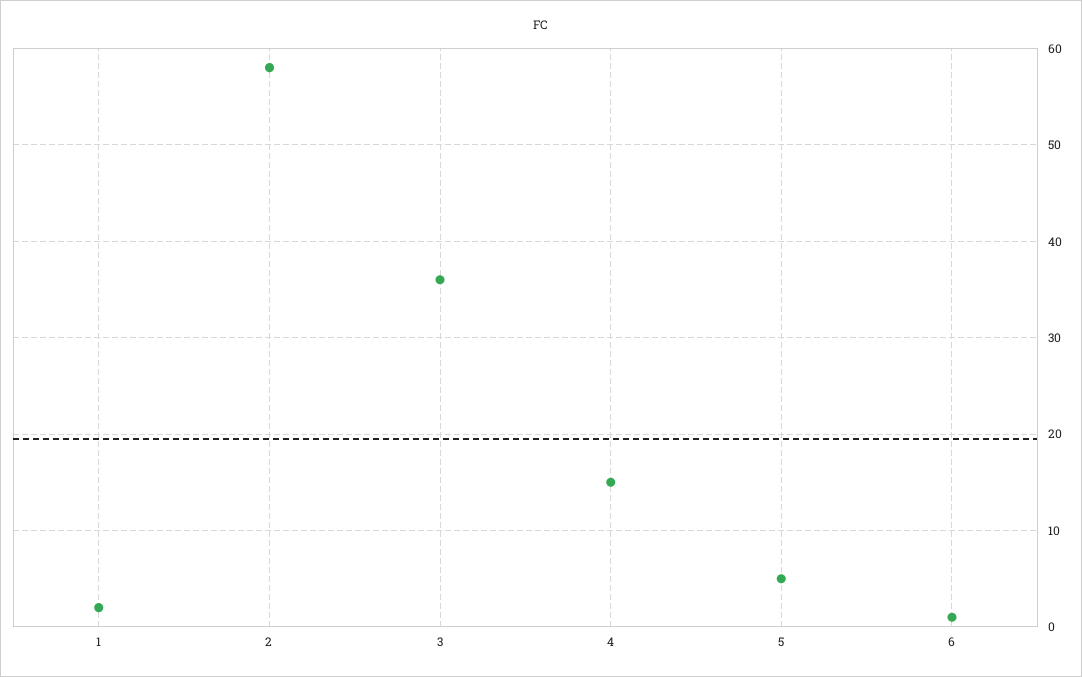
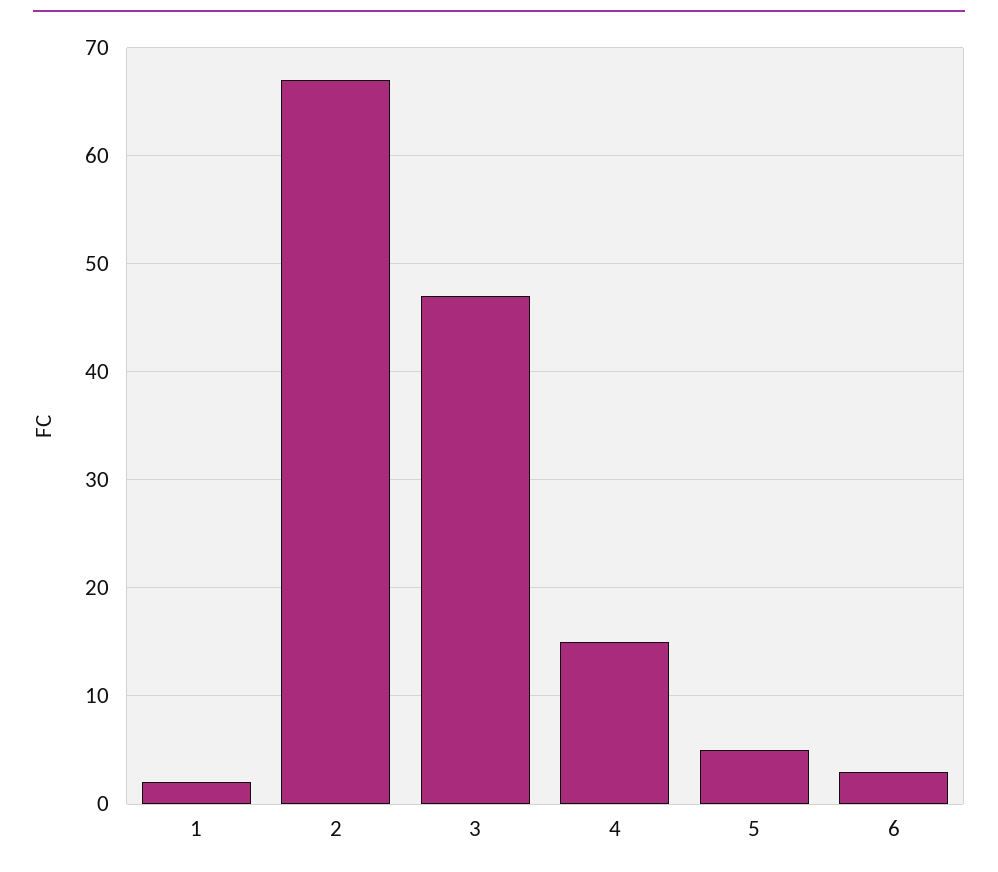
  {
    "1": 2,
-   "2": 58,
+   "2": 67,
-   "3": 36,
+   "3": 47,
    "4": 15,
    "5": 5,
-   "6": 1
+   "6": 3
  }

